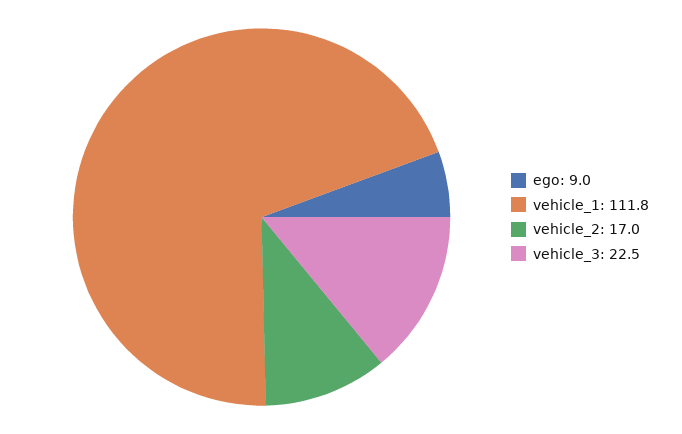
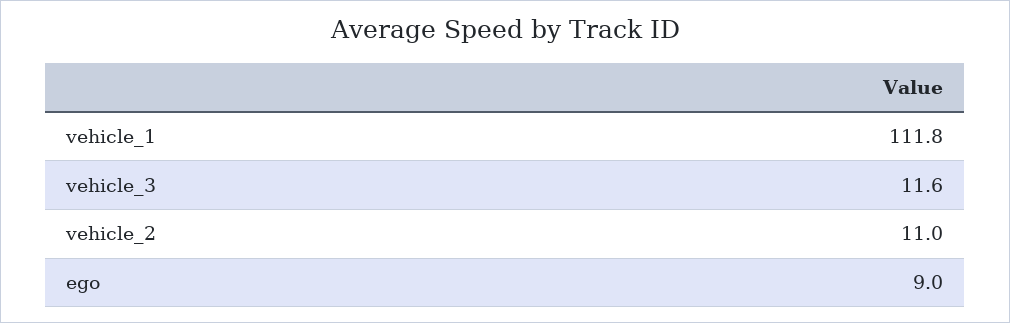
  {
    "ego": 9,
    "vehicle_1": 111.8,
-   "vehicle_2": 17,
+   "vehicle_2": 11,
-   "vehicle_3": 22.5
+   "vehicle_3": 11.6
  }

